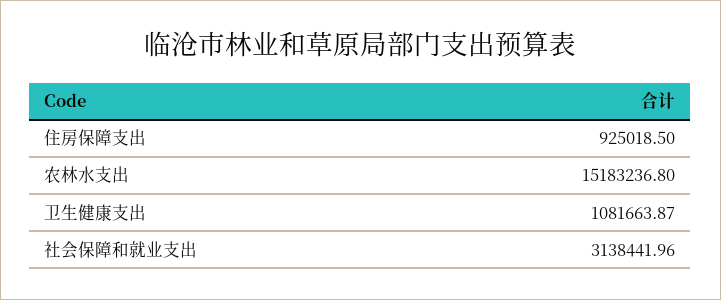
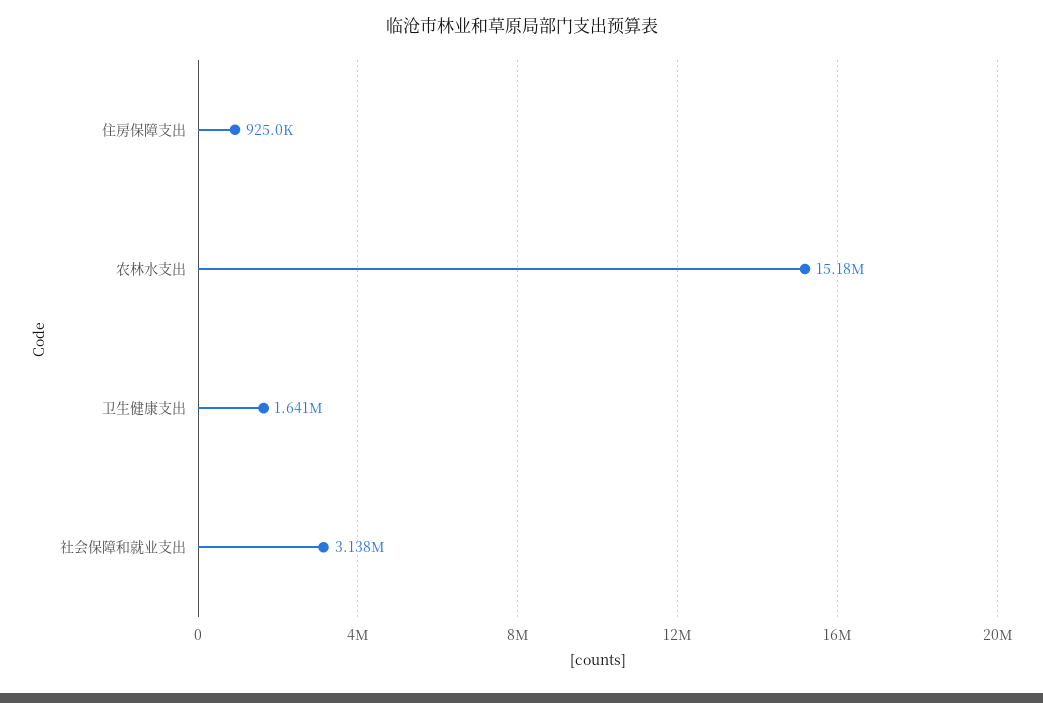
  {
    "住房保障支出": 925018.5,
    "农林水支出": 15183236.8,
-   "卫生健康支出": 1081663.87,
+   "卫生健康支出": 1641000,
    "社会保障和就业支出": 3138441.96
  }

